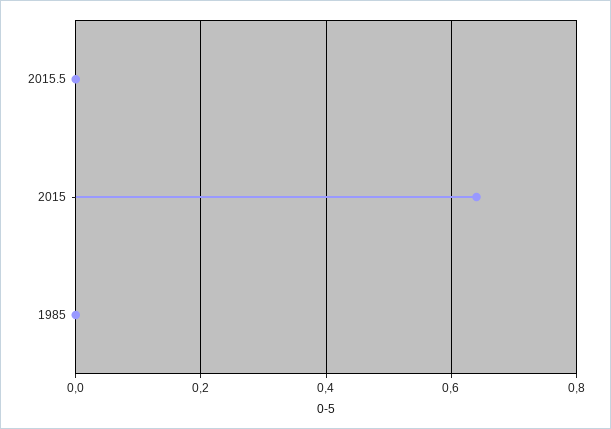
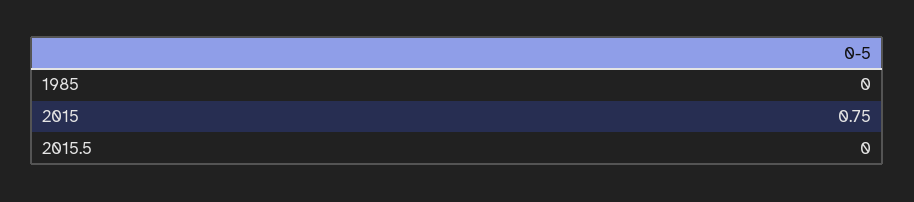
  {
    "2015.5": 0,
-   "2015": 0.65,
+   "2015": 0.75,
    "1985": 0
  }

